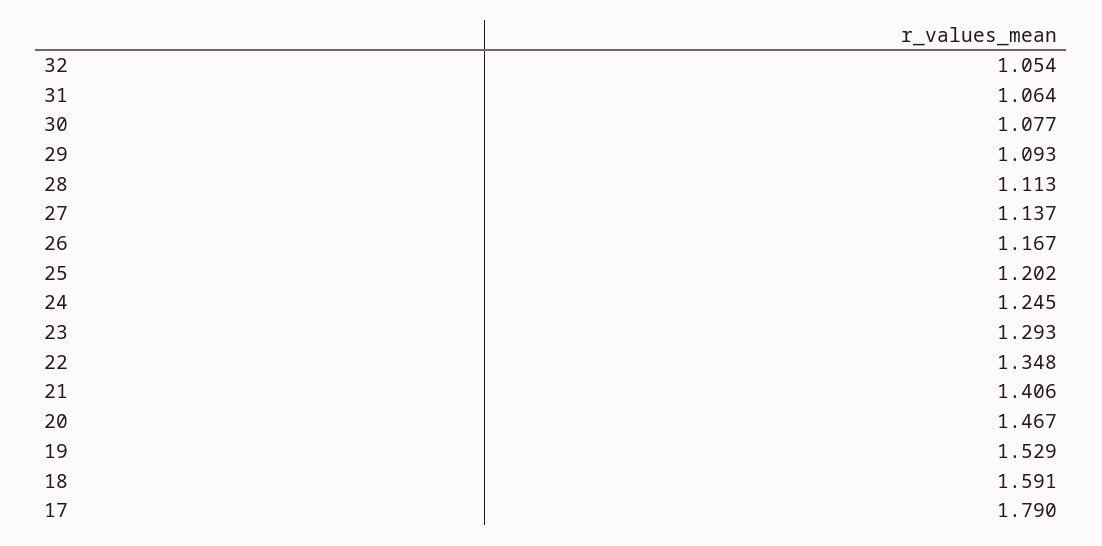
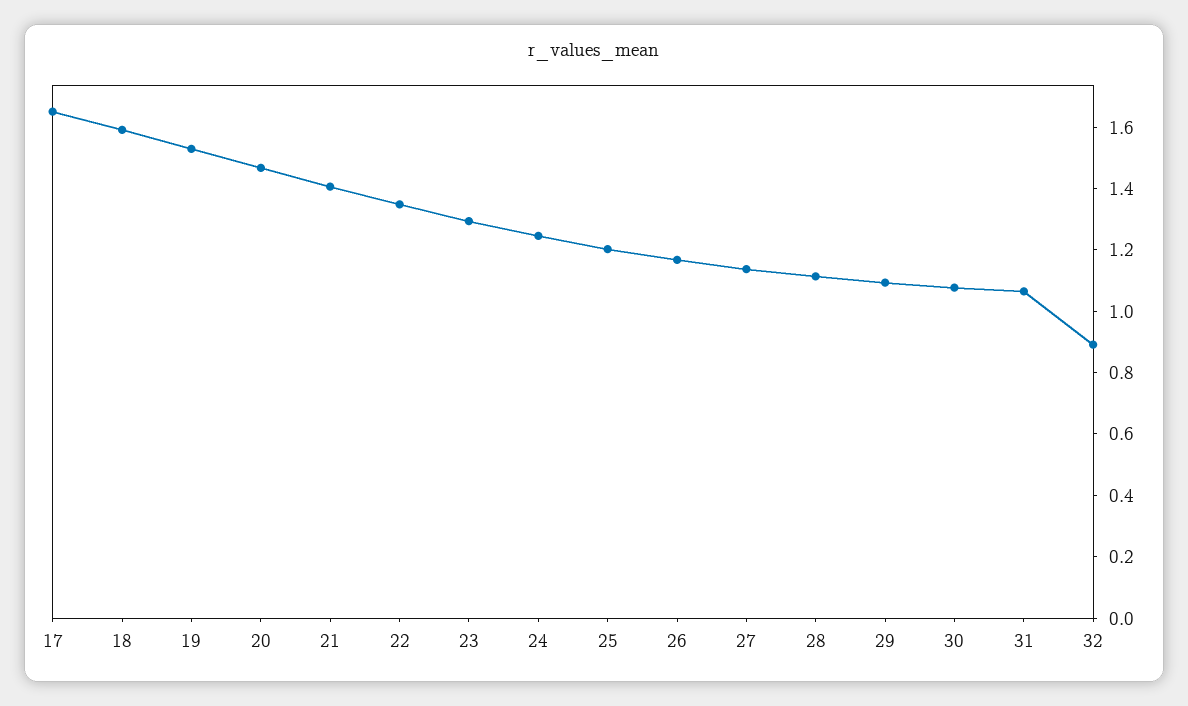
  {
-   "32": 1.054,
+   "32": 0.9,
    "31": 1.064,
    "30": 1.077,
    "29": 1.093,
    "28": 1.113,
    "27": 1.137,
    "26": 1.167,
    "25": 1.202,
    "24": 1.245,
    "23": 1.293,
    "22": 1.348,
    "21": 1.406,
    "20": 1.467,
    "19": 1.529,
    "18": 1.591,
-   "17": 1.79
+   "17": 1.65
  }

